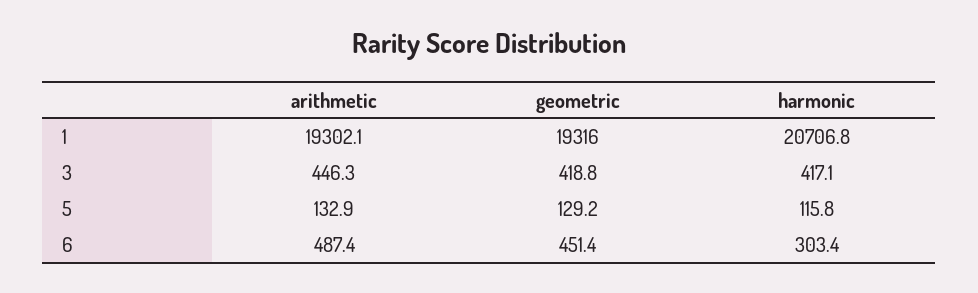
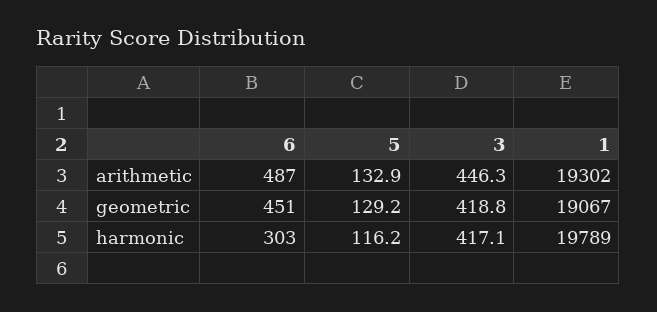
  {
    "arithmetic": {
      "1": 19302.1,
      "3": 446.3,
      "5": 132.9,
      "6": 487.4
    },
    "geometric": {
-     "1": 19316,
+     "1": 19067,
      "3": 418.8,
      "5": 129.2,
      "6": 451.4
    },
    "harmonic": {
-     "1": 20706.8,
+     "1": 19789,
      "3": 417.1,
-     "5": 115.8,
+     "5": 116.2,
      "6": 303.4
    }
  }

